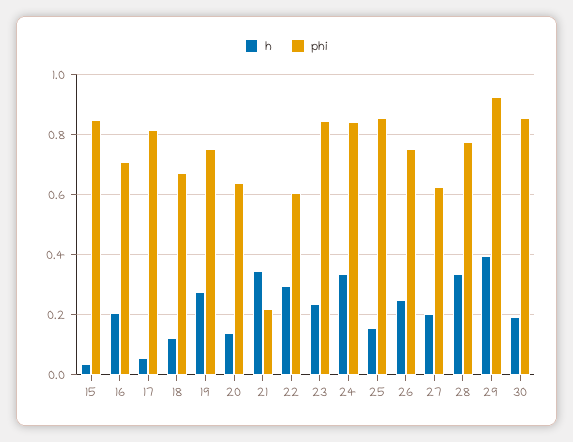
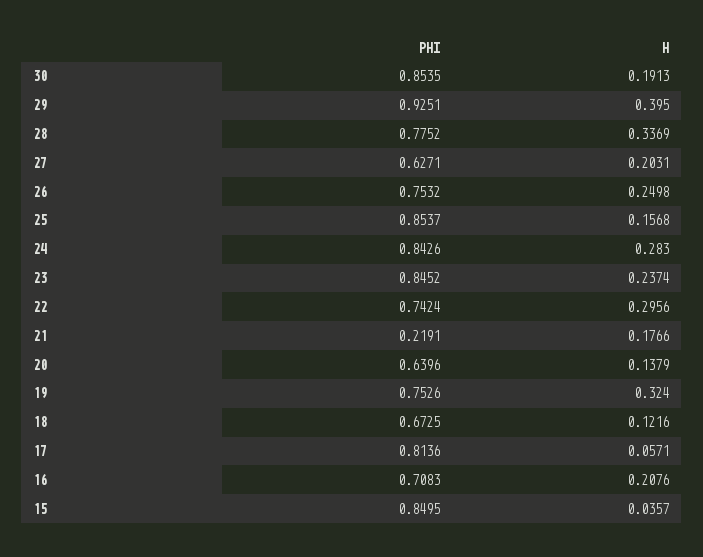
  {
    "h": {
      "15": 0.0357,
      "16": 0.2076,
      "17": 0.0571,
      "18": 0.1216,
-     "19": 0.28,
+     "19": 0.324,
      "20": 0.1379,
-     "21": 0.34,
+     "21": 0.1766,
      "22": 0.2956,
      "23": 0.2374,
-     "24": 0.34,
+     "24": 0.283,
      "25": 0.1568,
      "26": 0.2498,
      "27": 0.2031,
      "28": 0.3369,
      "29": 0.395,
      "30": 0.1913
    },
    "phi": {
      "15": 0.8495,
      "16": 0.7083,
      "17": 0.8136,
      "18": 0.6725,
      "19": 0.7526,
      "20": 0.6396,
      "21": 0.2191,
-     "22": 0.6,
+     "22": 0.7424,
      "23": 0.8452,
      "24": 0.8426,
      "25": 0.8537,
      "26": 0.7532,
      "27": 0.6271,
      "28": 0.7752,
      "29": 0.9251,
      "30": 0.8535
    }
  }

